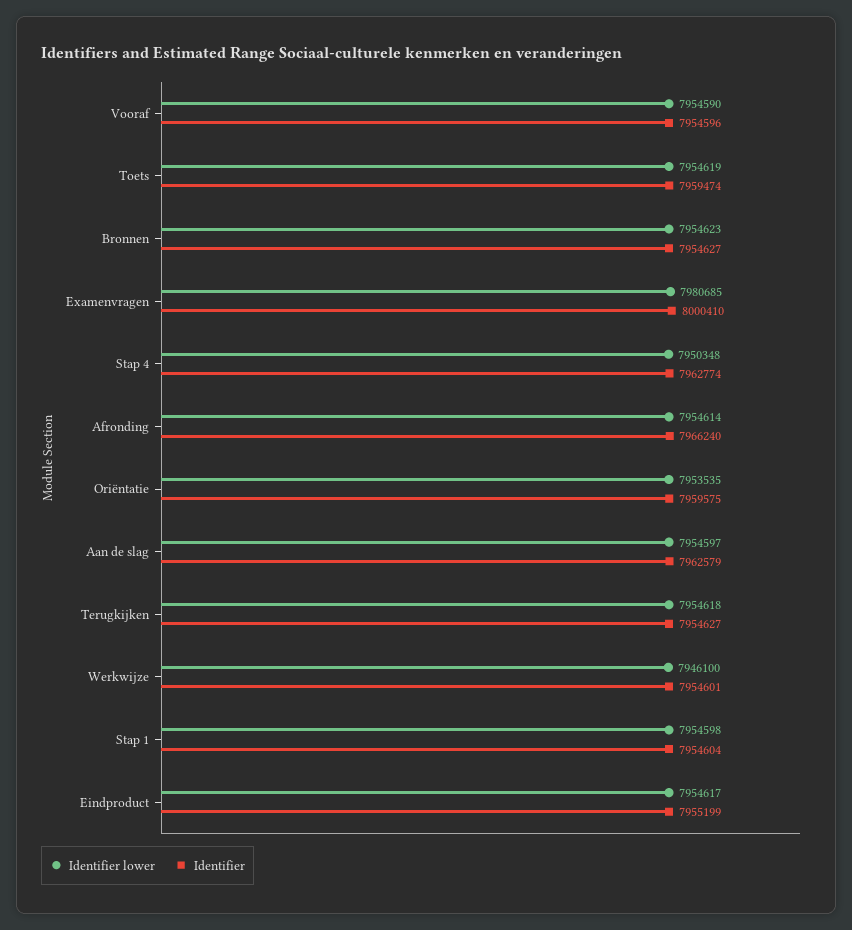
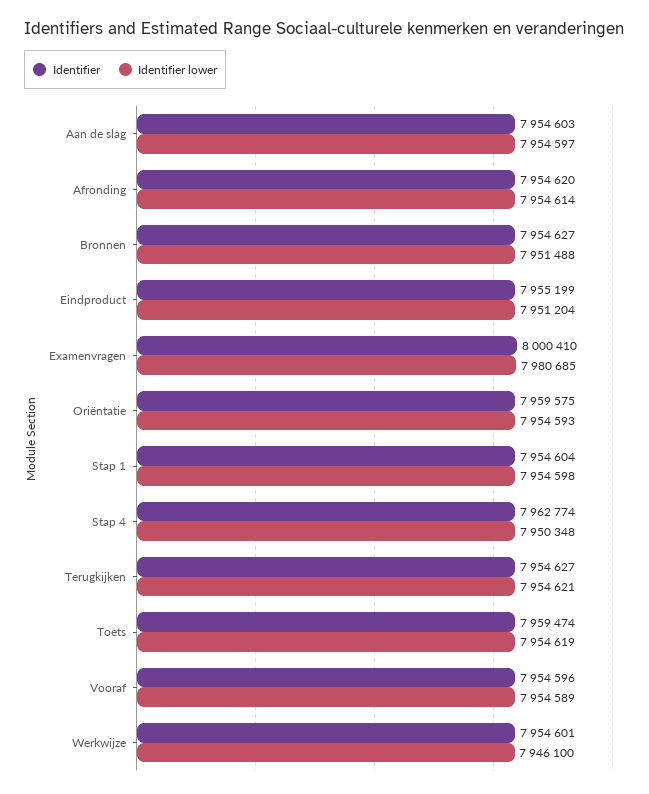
  {
    "Identifier lower": {
-     "Vooraf": 7954590,
+     "Vooraf": 7954589,
      "Toets": 7954619,
-     "Bronnen": 7954623,
+     "Bronnen": 7951488,
      "Examenvragen": 7980685,
      "Stap 4": 7950348,
      "Afronding": 7954614,
-     "Oriëntatie": 7953535,
+     "Oriëntatie": 7954593,
      "Aan de slag": 7954597,
-     "Terugkijken": 7954618,
+     "Terugkijken": 7954621,
      "Werkwijze": 7946100,
      "Stap 1": 7954598,
-     "Eindproduct": 7954617
+     "Eindproduct": 7951204
    },
    "Identifier": {
      "Vooraf": 7954596,
      "Toets": 7959474,
      "Bronnen": 7954627,
      "Examenvragen": 8000410,
      "Stap 4": 7962774,
-     "Afronding": 7966240,
+     "Afronding": 7954620,
      "Oriëntatie": 7959575,
-     "Aan de slag": 7962579,
+     "Aan de slag": 7954603,
      "Terugkijken": 7954627,
      "Werkwijze": 7954601,
      "Stap 1": 7954604,
      "Eindproduct": 7955199
    }
  }

